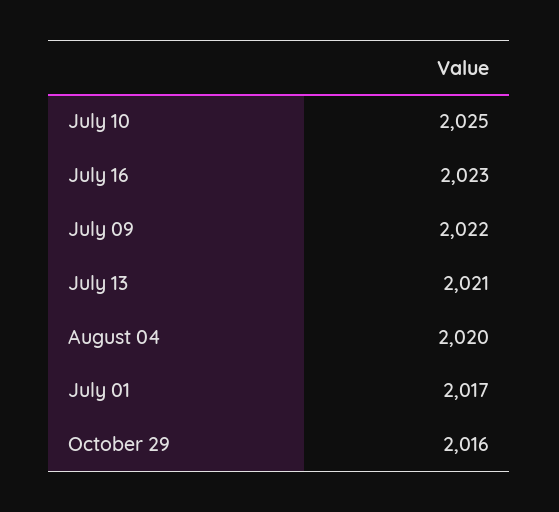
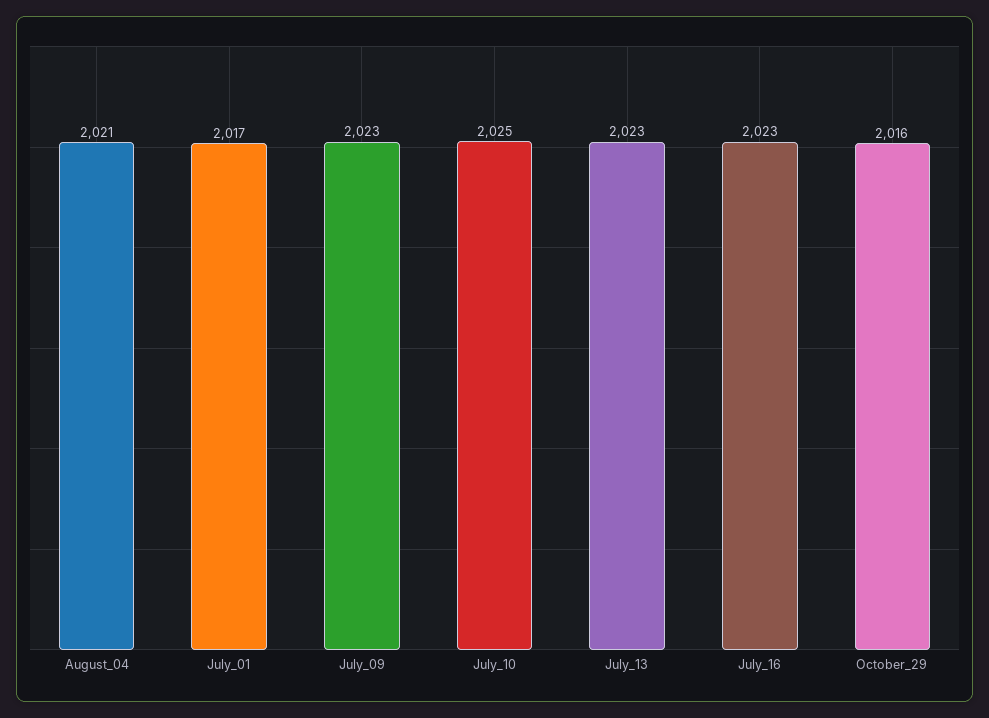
  {
    "July 10": 2025,
    "July 16": 2023,
-   "July 09": 2022,
+   "July 09": 2023,
-   "July 13": 2021,
+   "July 13": 2023,
-   "August 04": 2020,
+   "August 04": 2021,
    "July 01": 2017,
    "October 29": 2016
  }

